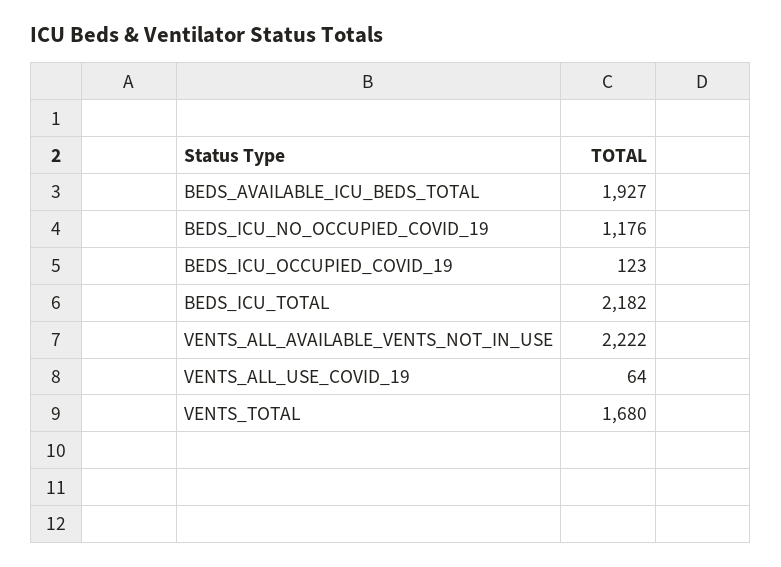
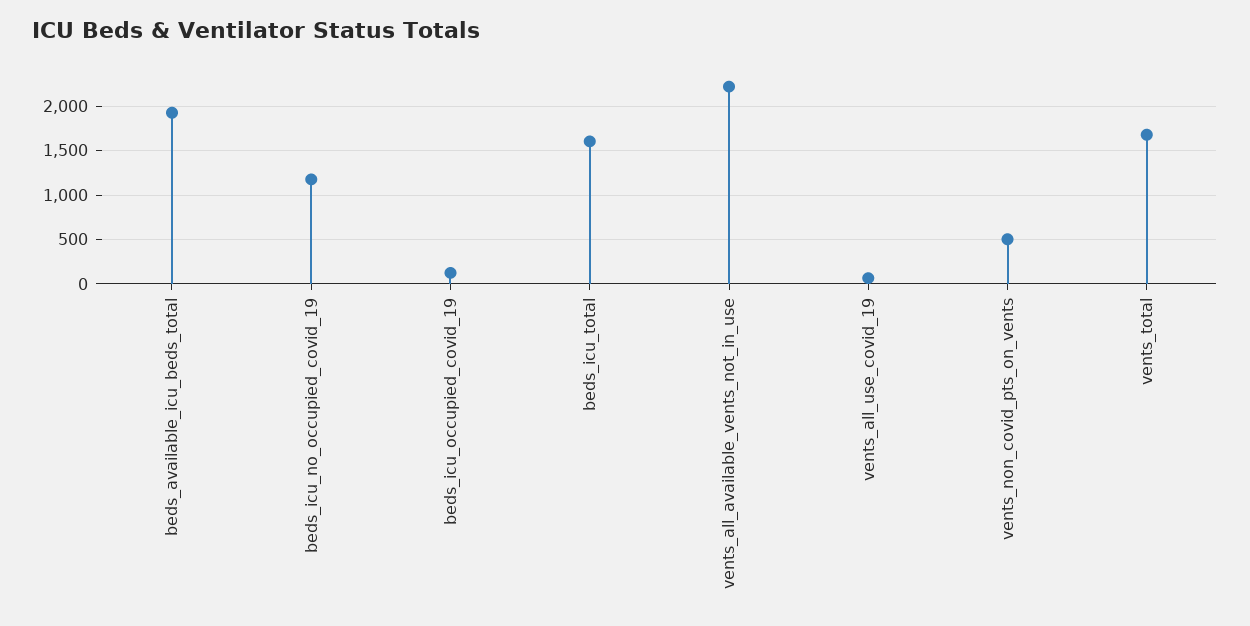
  {
    "BEDS_AVAILABLE_ICU_BEDS_TOTAL": 1927,
    "BEDS_ICU_NO_OCCUPIED_COVID_19": 1176,
    "BEDS_ICU_OCCUPIED_COVID_19": 123,
-   "BEDS_ICU_TOTAL": 2182,
+   "BEDS_ICU_TOTAL": 1600,
    "VENTS_ALL_AVAILABLE_VENTS_NOT_IN_USE": 2222,
    "VENTS_ALL_USE_COVID_19": 64,
-   "VENTS_TOTAL": 1680
+   "VENTS_TOTAL": 1680,
+   "vents_non_covid_pts_on_vents": 500
  }

